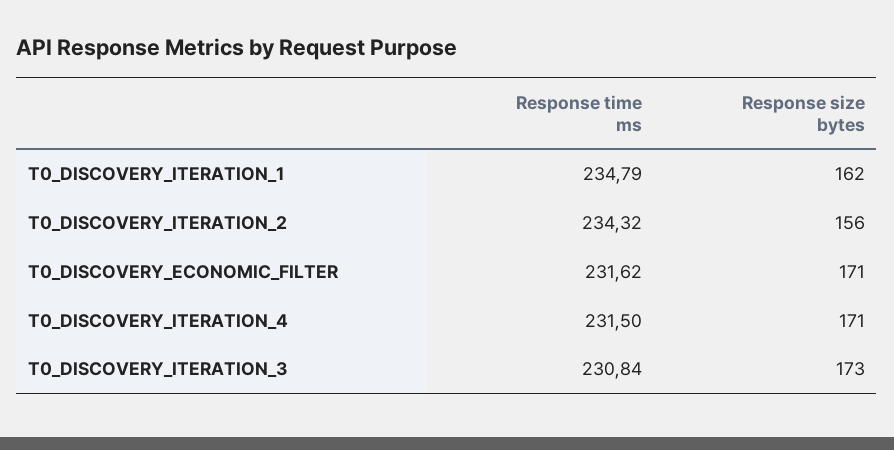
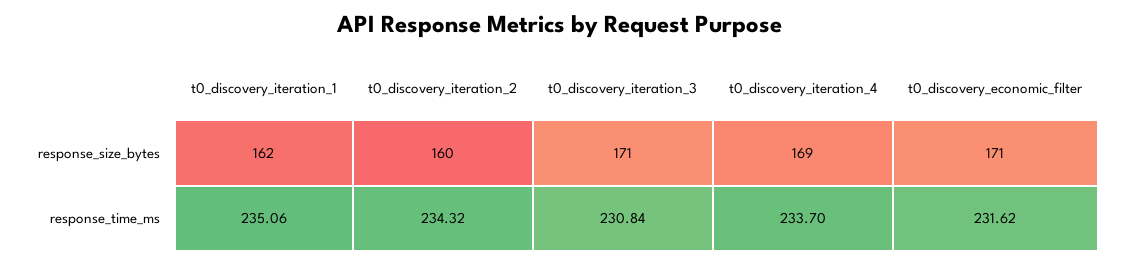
  {
    "Response time ms": {
-     "T0_DISCOVERY_ITERATION_1": 234.79,
+     "T0_DISCOVERY_ITERATION_1": 235.06,
      "T0_DISCOVERY_ITERATION_2": 234.32,
      "T0_DISCOVERY_ECONOMIC_FILTER": 231.62,
-     "T0_DISCOVERY_ITERATION_4": 231.5,
+     "T0_DISCOVERY_ITERATION_4": 233.7,
      "T0_DISCOVERY_ITERATION_3": 230.84
    },
    "Response size bytes": {
      "T0_DISCOVERY_ITERATION_1": 162,
-     "T0_DISCOVERY_ITERATION_2": 156,
+     "T0_DISCOVERY_ITERATION_2": 160,
      "T0_DISCOVERY_ECONOMIC_FILTER": 171,
-     "T0_DISCOVERY_ITERATION_4": 171,
+     "T0_DISCOVERY_ITERATION_4": 169,
-     "T0_DISCOVERY_ITERATION_3": 173
+     "T0_DISCOVERY_ITERATION_3": 171
    }
  }

